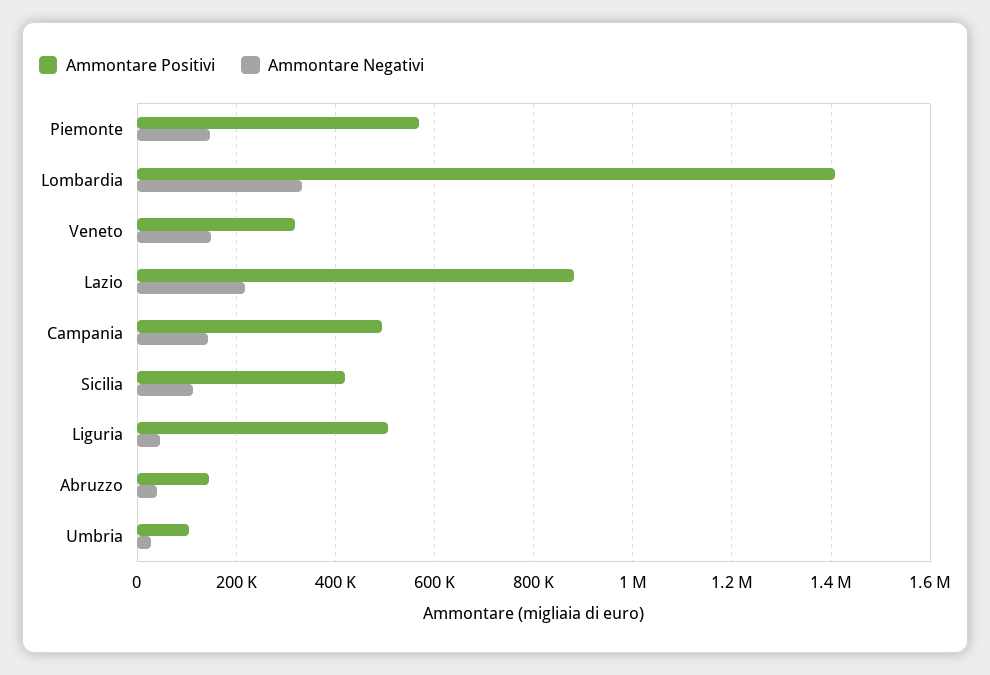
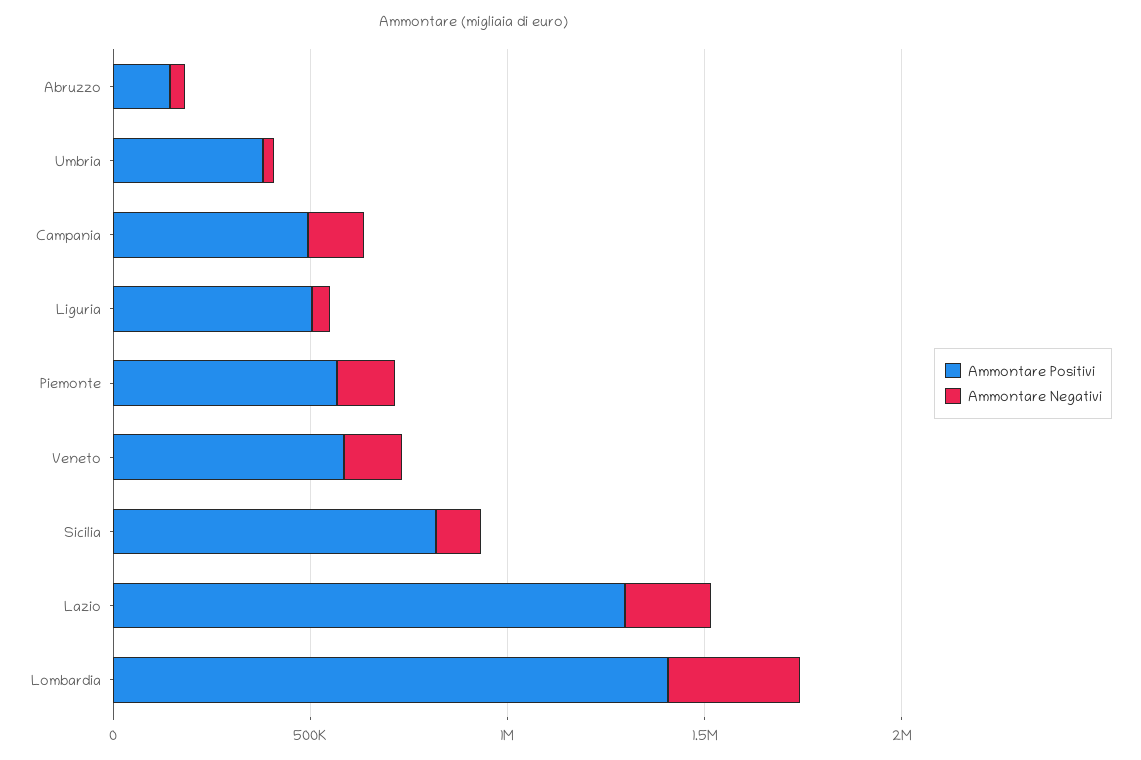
  {
    "Ammontare Positivi": {
      "Piemonte": 560000,
      "Lombardia": 1400000,
-     "Veneto": 320000,
+     "Veneto": 600000,
-     "Lazio": 880000,
+     "Lazio": 1300000,
      "Campania": 500000,
-     "Sicilia": 420000,
+     "Sicilia": 800000,
      "Liguria": 500000,
      "Abruzzo": 140000,
-     "Umbria": 100000
+     "Umbria": 400000
    },
    "Ammontare Negativi": {
      "Piemonte": 140000,
      "Lombardia": 340000,
      "Veneto": 140000,
      "Lazio": 220000,
      "Campania": 140000,
      "Sicilia": 120000,
      "Liguria": 40000,
      "Abruzzo": 40000,
      "Umbria": 20000
    }
  }

